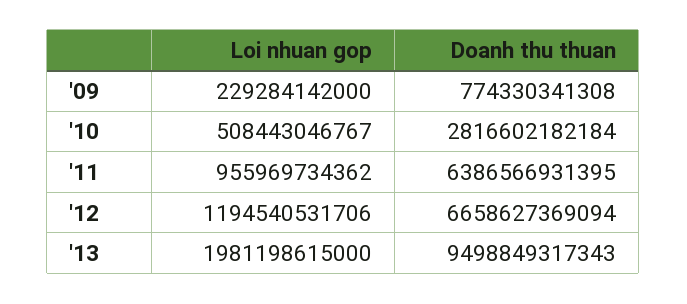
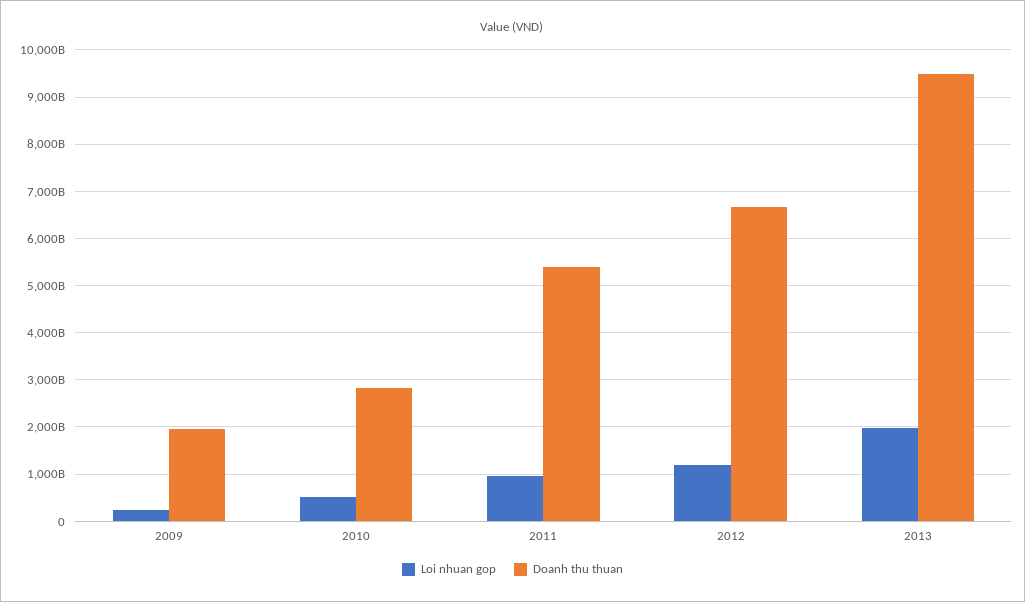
  {
    "Loi nhuan gop": {
      "'09": 229284142000,
      "'10": 508443046767,
      "'11": 955969734362,
      "'12": 1194540531706,
      "'13": 1981198615000
    },
    "Doanh thu thuan": {
-     "'09": 774330341308,
+     "'09": 2000000000000,
      "'10": 2816602182184,
-     "'11": 6386566931395,
+     "'11": 5400000000000,
      "'12": 6658627369094,
      "'13": 9498849317343
    }
  }

